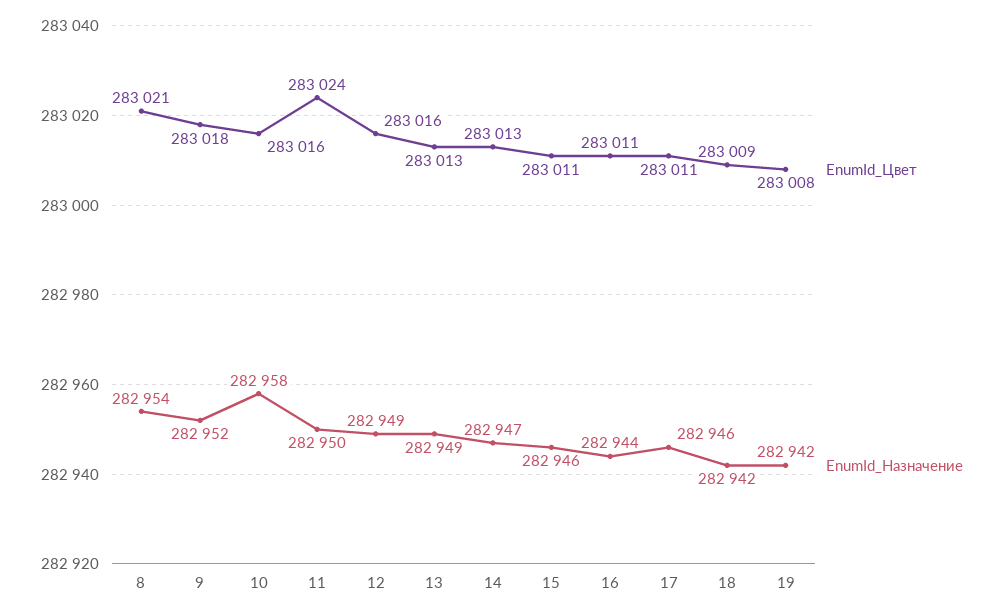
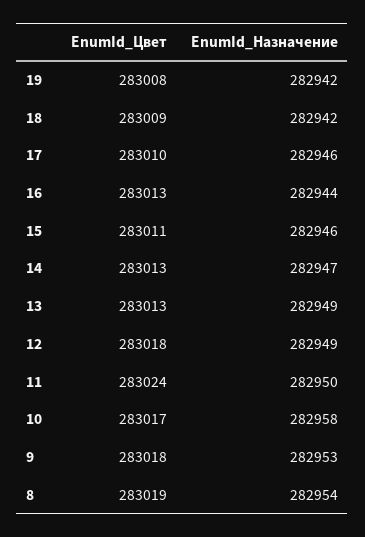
  {
    "EnumId_Цвет": {
-     "8": 283021,
+     "8": 283019,
      "9": 283018,
-     "10": 283016,
+     "10": 283017,
      "11": 283024,
-     "12": 283016,
+     "12": 283018,
      "13": 283013,
      "14": 283013,
      "15": 283011,
-     "16": 283011,
+     "16": 283013,
-     "17": 283011,
+     "17": 283010,
      "18": 283009,
      "19": 283008
    },
    "EnumId_Назначение": {
      "8": 282954,
-     "9": 282952,
+     "9": 282953,
      "10": 282958,
      "11": 282950,
      "12": 282949,
      "13": 282949,
      "14": 282947,
      "15": 282946,
      "16": 282944,
      "17": 282946,
      "18": 282942,
      "19": 282942
    }
  }

